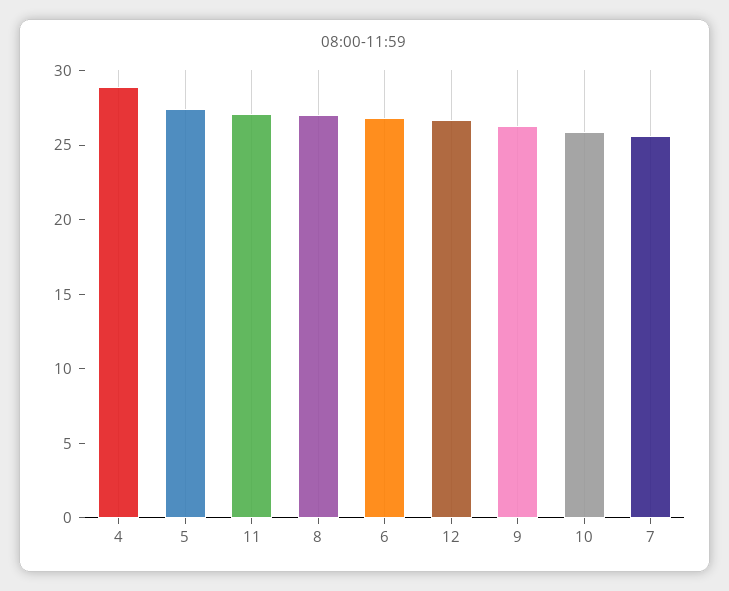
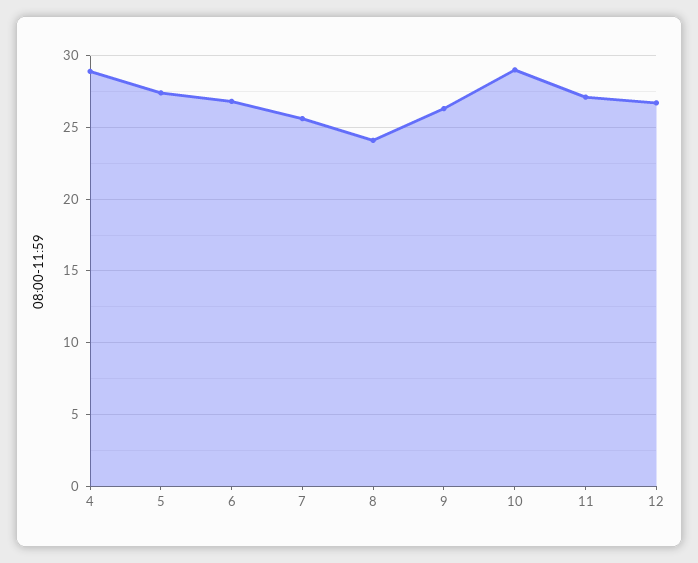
  {
    "4": 29,
    "5": 27.5,
    "11": 27,
-   "8": 27,
+   "8": 24,
    "6": 27,
    "12": 26.5,
    "9": 26.5,
-   "10": 26,
+   "10": 29,
    "7": 25.5
  }

